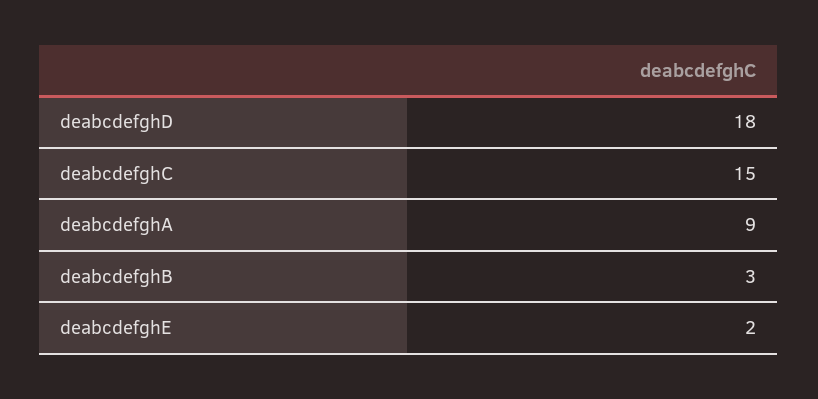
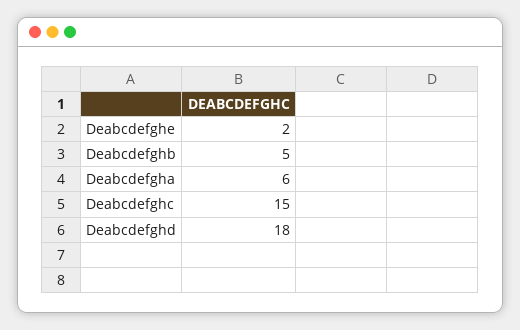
  {
    "deabcdefghD": 18,
    "deabcdefghC": 15,
-   "deabcdefghA": 9,
+   "deabcdefghA": 6,
-   "deabcdefghB": 3,
+   "deabcdefghB": 5,
    "deabcdefghE": 2
  }

